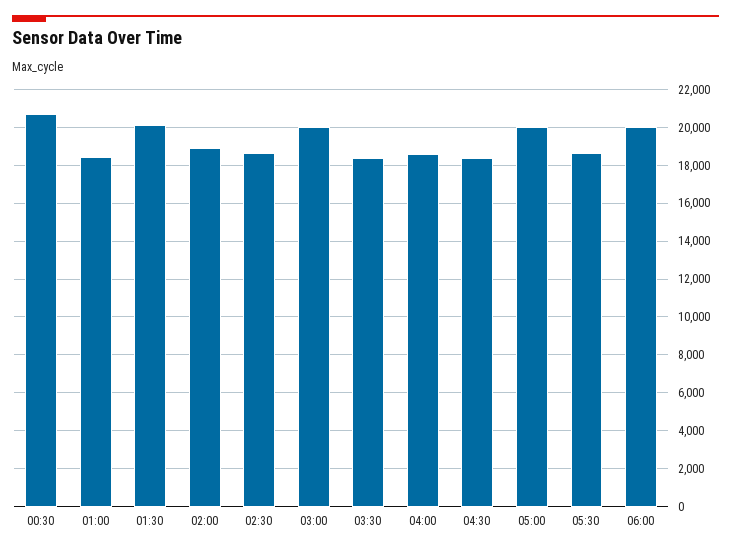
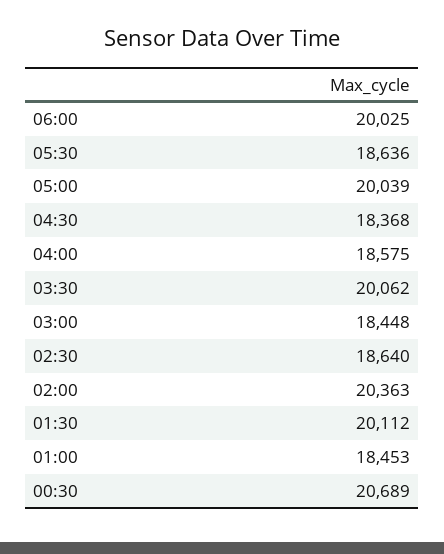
  {
    "00:30": 20689,
    "01:00": 18453,
    "01:30": 20112,
-   "02:00": 19000,
+   "02:00": 20363,
    "02:30": 18640,
-   "03:00": 20000,
+   "03:00": 18448,
-   "03:30": 18500,
+   "03:30": 20062,
    "04:00": 18575,
    "04:30": 18368,
    "05:00": 20039,
    "05:30": 18636,
    "06:00": 20025
  }

